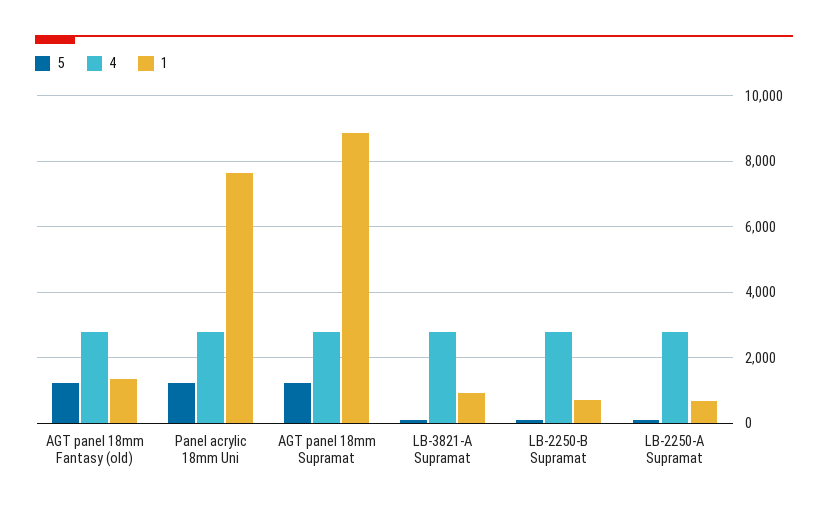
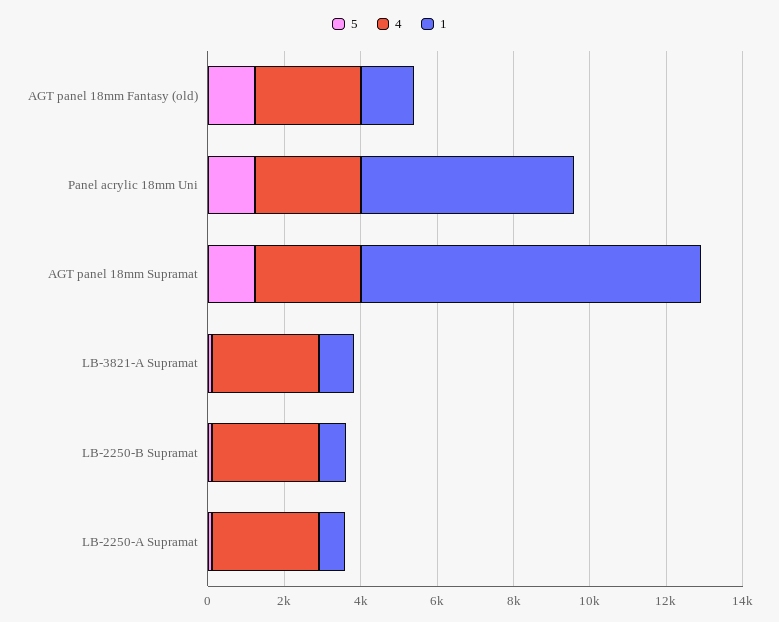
  {
    "5": {
      "AGT panel 18mm Fantasy (old)": 1200,
      "Panel acrylic 18mm Uni": 1200,
      "AGT panel 18mm Supramat": 1200,
      "LB-3821-А Supramat": 200,
      "LB-2250-В Supramat": 200,
      "LB-2250-А Supramat": 200
    },
    "4": {
      "AGT panel 18mm Fantasy (old)": 2800,
      "Panel acrylic 18mm Uni": 2800,
      "AGT panel 18mm Supramat": 2800,
      "LB-3821-А Supramat": 2800,
      "LB-2250-В Supramat": 2800,
      "LB-2250-А Supramat": 2800
    },
    "1": {
      "AGT panel 18mm Fantasy (old)": 1400,
-     "Panel acrylic 18mm Uni": 7600,
+     "Panel acrylic 18mm Uni": 5500,
      "AGT panel 18mm Supramat": 8800,
      "LB-3821-А Supramat": 1000,
      "LB-2250-В Supramat": 800,
      "LB-2250-А Supramat": 600
    }
  }

